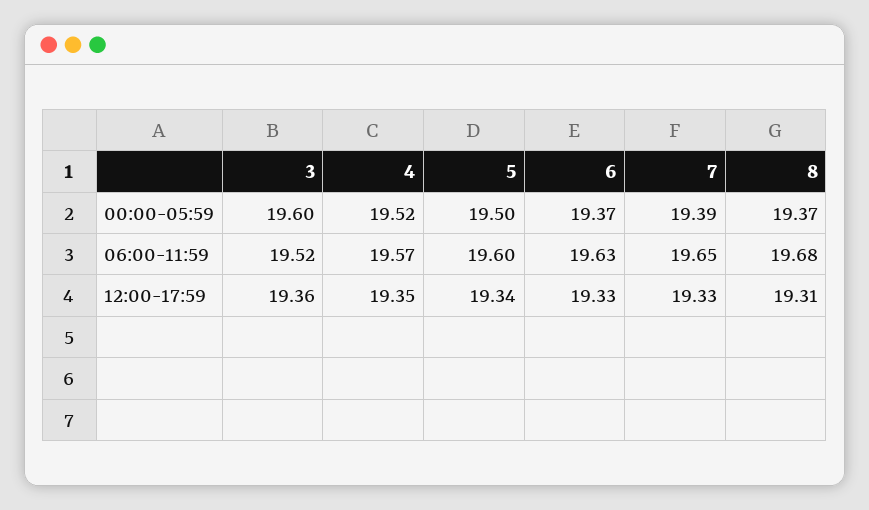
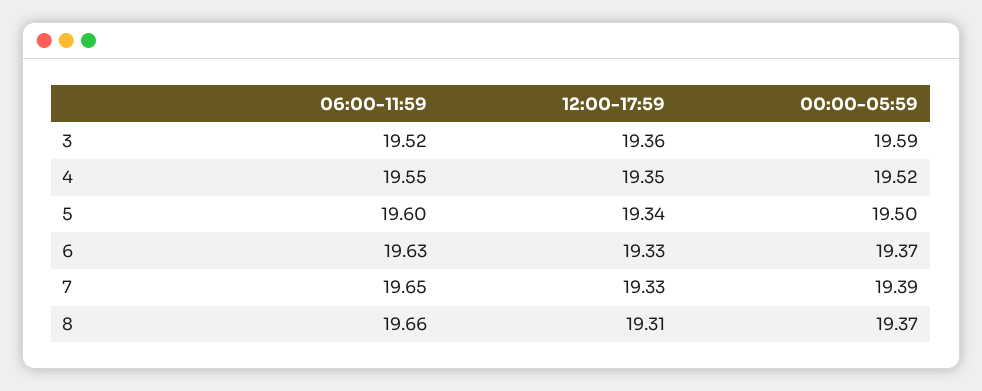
  {
    "3": {
-     "00:00-05:59": 19.6,
+     "00:00-05:59": 19.59,
      "06:00-11:59": 19.52,
      "12:00-17:59": 19.36
    },
    "4": {
      "00:00-05:59": 19.52,
-     "06:00-11:59": 19.57,
+     "06:00-11:59": 19.55,
      "12:00-17:59": 19.35
    },
    "5": {
      "00:00-05:59": 19.5,
      "06:00-11:59": 19.6,
      "12:00-17:59": 19.34
    },
    "6": {
      "00:00-05:59": 19.37,
      "06:00-11:59": 19.63,
      "12:00-17:59": 19.33
    },
    "7": {
      "00:00-05:59": 19.39,
      "06:00-11:59": 19.65,
      "12:00-17:59": 19.33
    },
    "8": {
      "00:00-05:59": 19.37,
-     "06:00-11:59": 19.68,
+     "06:00-11:59": 19.66,
      "12:00-17:59": 19.31
    }
  }

